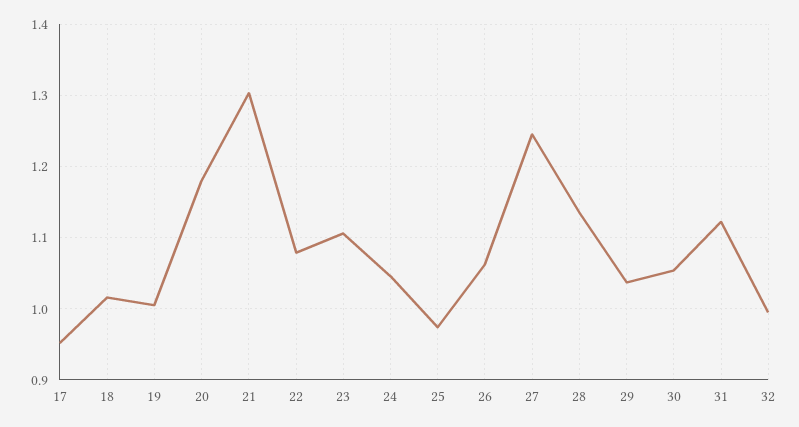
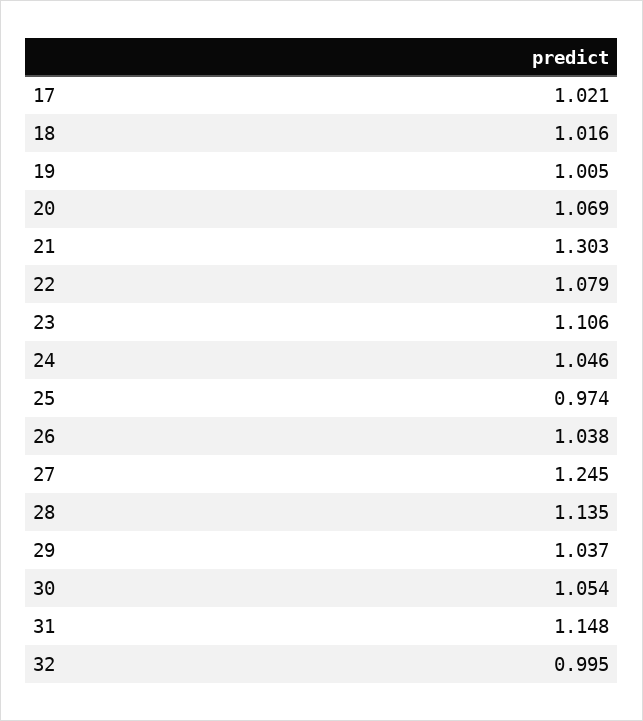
  {
-   "17": 0.95,
+   "17": 1.021,
    "18": 1.016,
    "19": 1.005,
-   "20": 1.18,
+   "20": 1.069,
    "21": 1.303,
    "22": 1.079,
    "23": 1.106,
    "24": 1.046,
    "25": 0.974,
-   "26": 1.06,
+   "26": 1.038,
    "27": 1.245,
    "28": 1.135,
    "29": 1.037,
    "30": 1.054,
-   "31": 1.12,
+   "31": 1.148,
    "32": 0.995
  }

